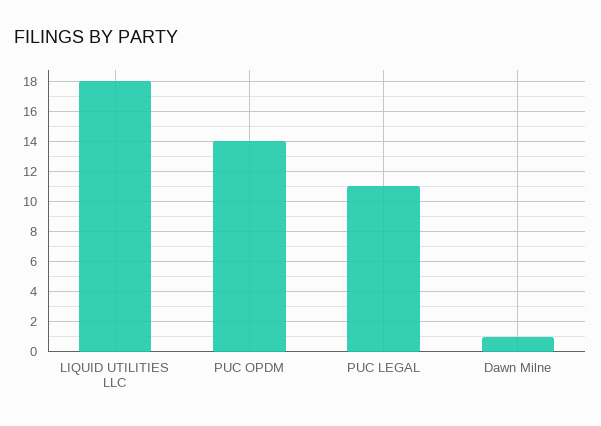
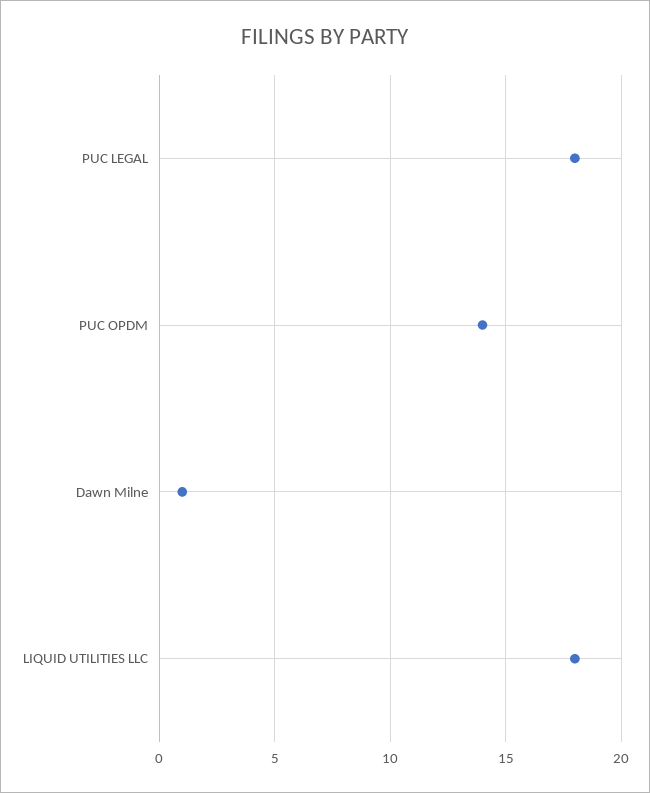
  {
    "LIQUID UTILITIES LLC": 18,
    "PUC OPDM": 14,
-   "PUC LEGAL": 11,
+   "PUC LEGAL": 18,
    "Dawn Milne": 1
  }

